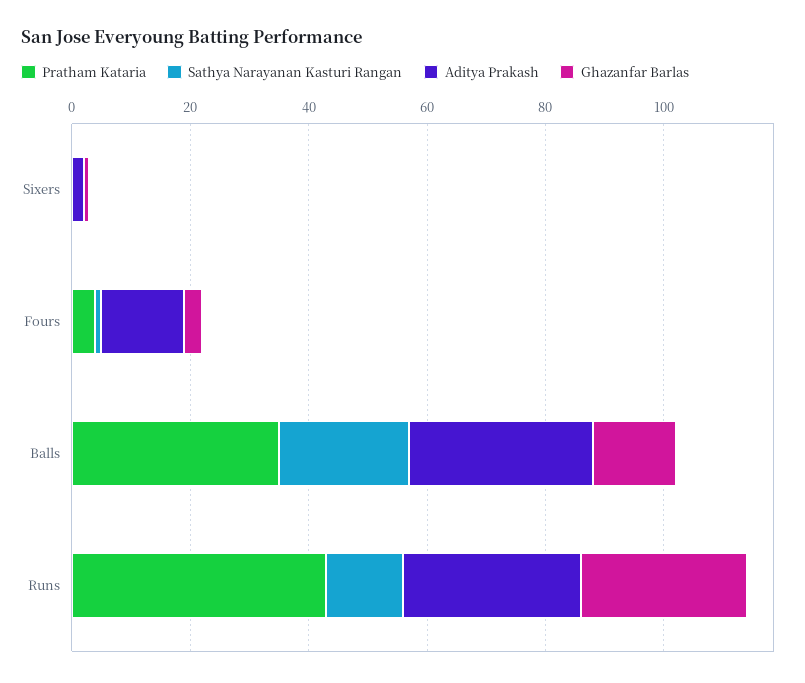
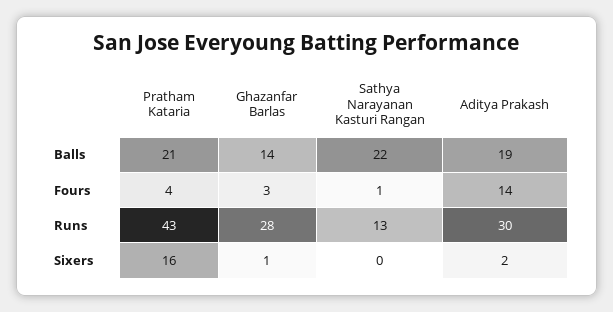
  {
    "Pratham Kataria": {
-     "Sixers": 0,
+     "Sixers": 16,
      "Fours": 4,
-     "Balls": 35,
+     "Balls": 21,
      "Runs": 43
    },
    "Sathya Narayanan Kasturi Rangan": {
      "Sixers": 0,
      "Fours": 1,
      "Balls": 22,
      "Runs": 13
    },
    "Aditya Prakash": {
      "Sixers": 2,
      "Fours": 14,
-     "Balls": 30,
+     "Balls": 19,
      "Runs": 30
    },
    "Ghazanfar Barlas": {
      "Sixers": 1,
      "Fours": 3,
      "Balls": 14,
      "Runs": 28
    }
  }

